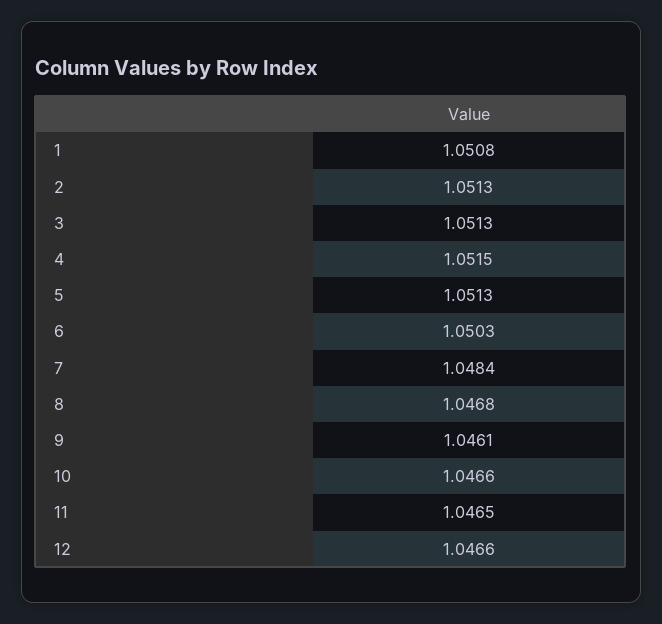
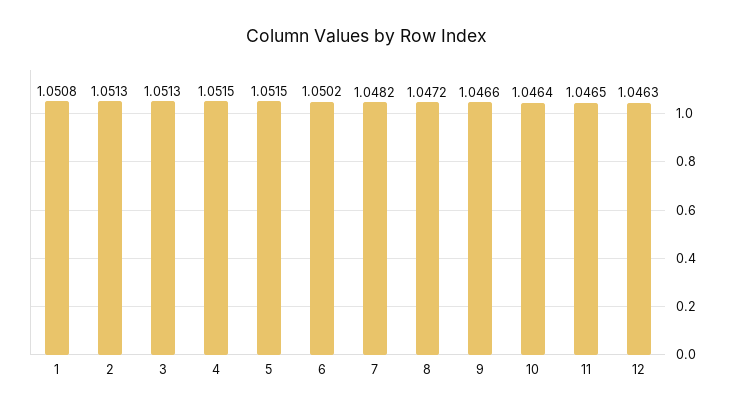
  {
    "1": 1.0508,
    "2": 1.0513,
    "3": 1.0513,
    "4": 1.0515,
-   "5": 1.0513,
+   "5": 1.0515,
-   "6": 1.0503,
+   "6": 1.0502,
-   "7": 1.0484,
+   "7": 1.0482,
-   "8": 1.0468,
+   "8": 1.0472,
-   "9": 1.0461,
+   "9": 1.0466,
-   "10": 1.0466,
+   "10": 1.0464,
    "11": 1.0465,
-   "12": 1.0466
+   "12": 1.0463
  }

